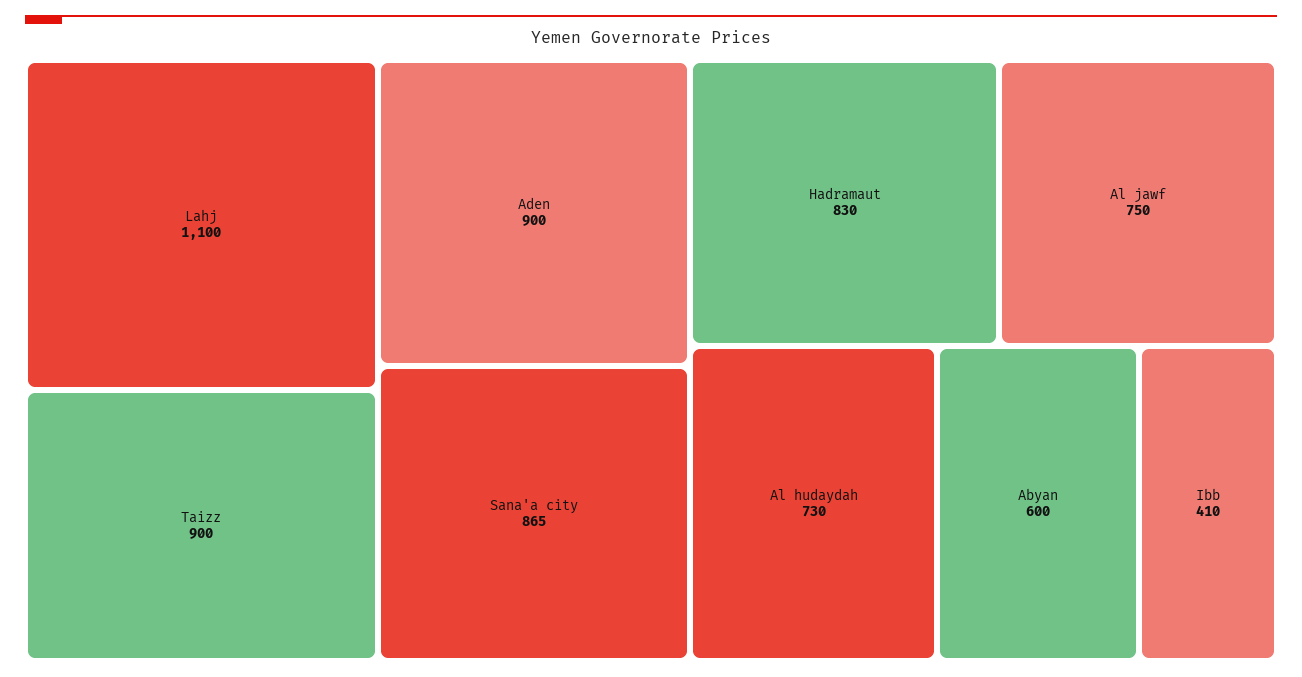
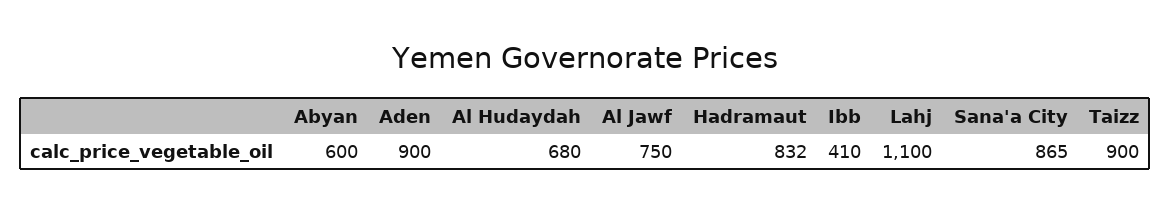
  {
    "Lahj": 1100,
    "Taizz": 900,
    "Aden": 900,
    "Sana'a city": 865,
-   "Hadramaut": 830,
+   "Hadramaut": 832,
    "Al jawf": 750,
-   "Al hudaydah": 730,
+   "Al hudaydah": 680,
    "Abyan": 600,
    "Ibb": 410
  }

